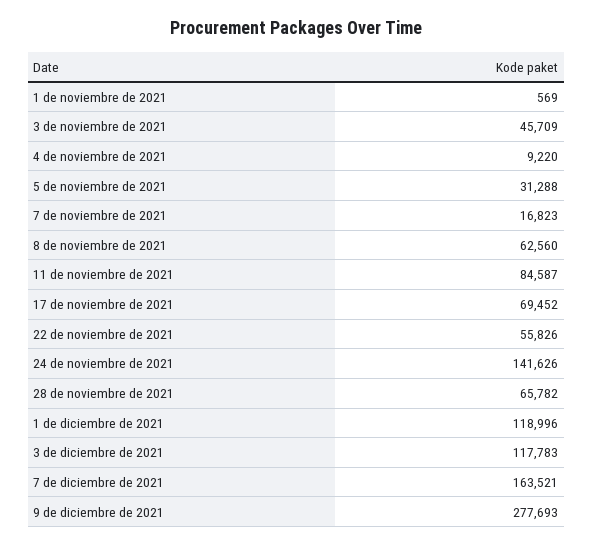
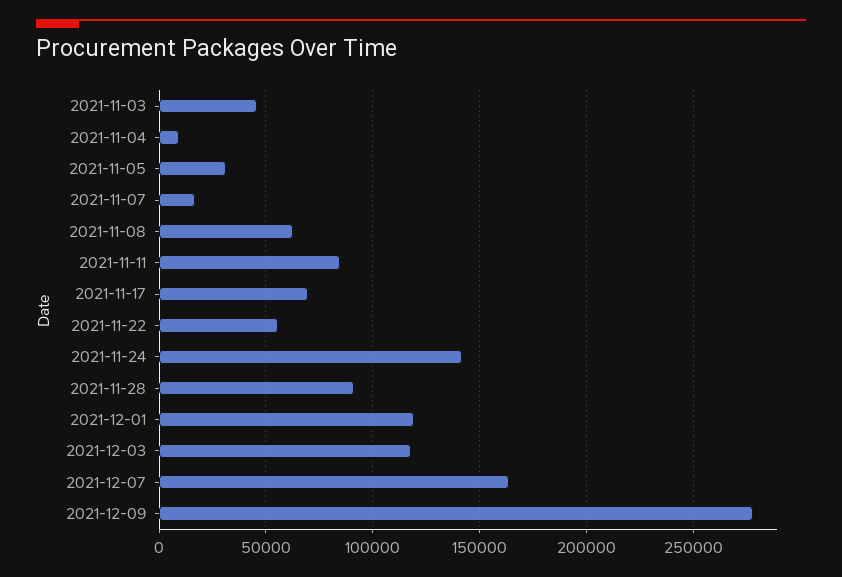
  {
-   "1 de noviembre de 2021": 569,
    "3 de noviembre de 2021": 45709,
    "4 de noviembre de 2021": 9220,
    "5 de noviembre de 2021": 31288,
    "7 de noviembre de 2021": 16823,
    "8 de noviembre de 2021": 62560,
    "11 de noviembre de 2021": 84587,
    "17 de noviembre de 2021": 69452,
    "22 de noviembre de 2021": 55826,
    "24 de noviembre de 2021": 141626,
-   "28 de noviembre de 2021": 65782,
+   "28 de noviembre de 2021": 90000,
    "1 de diciembre de 2021": 118996,
    "3 de diciembre de 2021": 117783,
    "7 de diciembre de 2021": 163521,
    "9 de diciembre de 2021": 277693
  }

